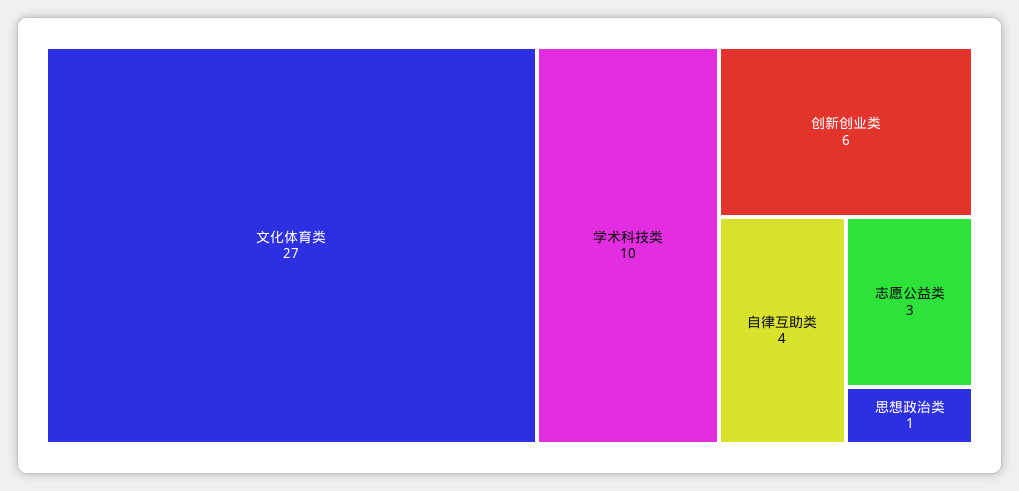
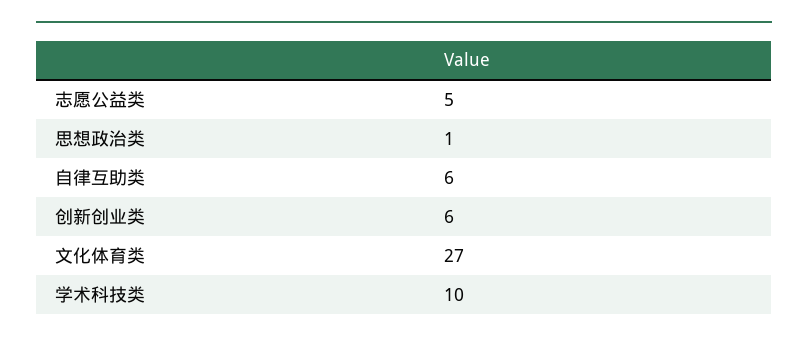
  {
    "文化体育类": 27,
    "学术科技类": 10,
    "创新创业类": 6,
-   "自律互助类": 4,
+   "自律互助类": 6,
-   "志愿公益类": 3,
+   "志愿公益类": 5,
    "思想政治类": 1
  }

